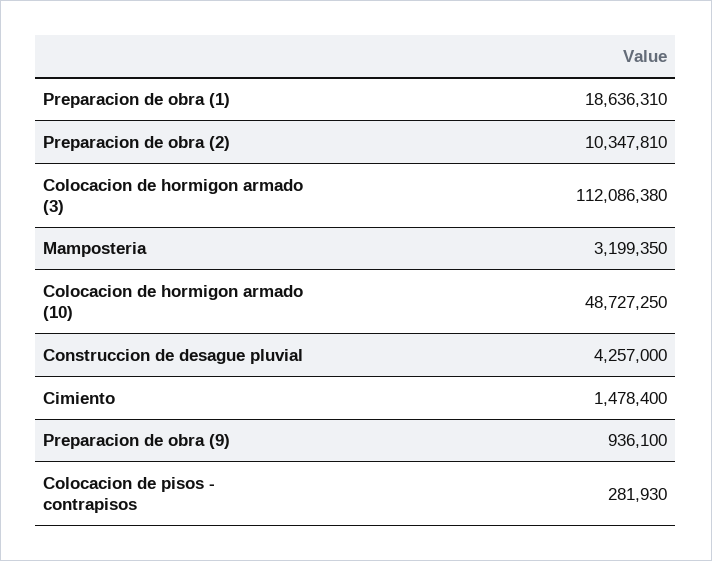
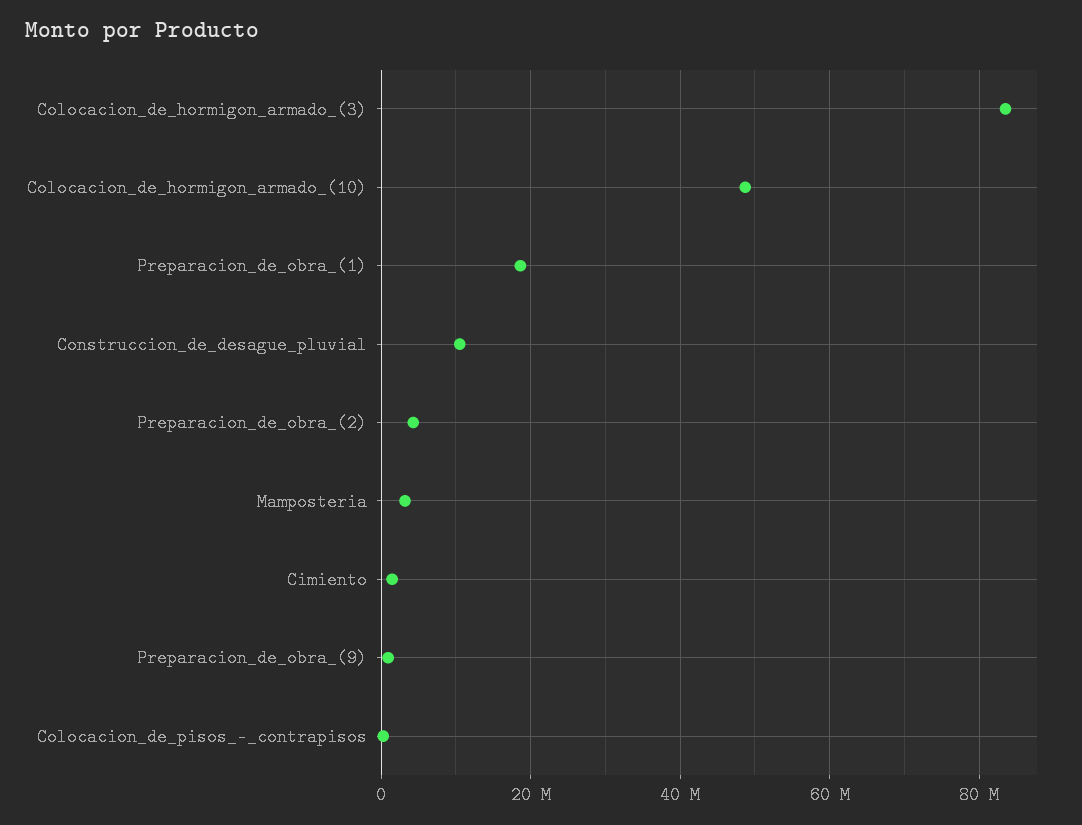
  {
    "Preparacion de obra (1)": 18636310,
-   "Preparacion de obra (2)": 10347810,
+   "Preparacion de obra (2)": 4000000,
-   "Colocacion de hormigon armado (3)": 112086380,
+   "Colocacion de hormigon armado (3)": 84000000,
    "Mamposteria": 3199350,
    "Colocacion de hormigon armado (10)": 48727250,
-   "Construccion de desague pluvial": 4257000,
+   "Construccion de desague pluvial": 10000000,
    "Cimiento": 1478400,
    "Preparacion de obra (9)": 936100,
    "Colocacion de pisos - contrapisos": 281930
  }

